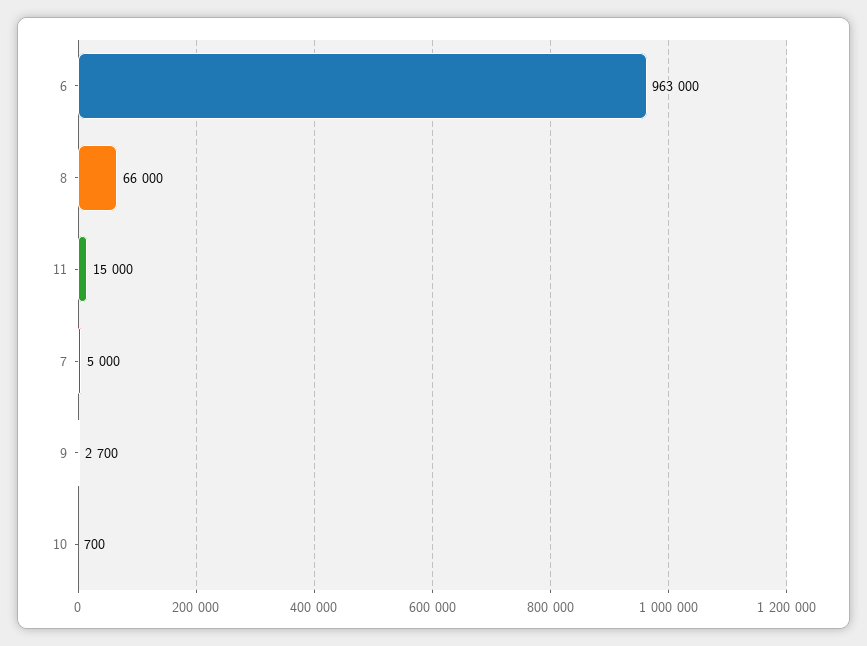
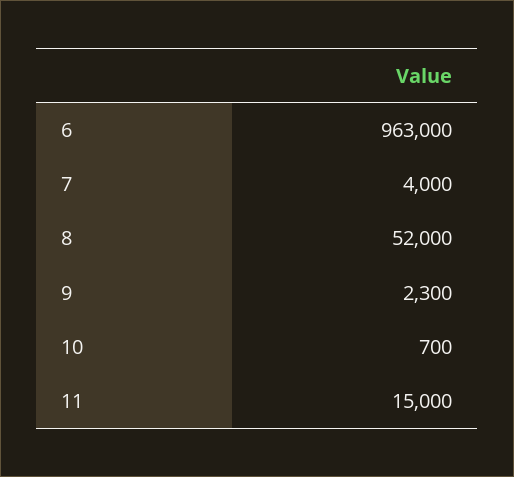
  {
    "6": 963000,
-   "8": 66000,
+   "8": 52000,
    "11": 15000,
-   "7": 5000,
+   "7": 4000,
-   "9": 2700,
+   "9": 2300,
    "10": 700
  }

